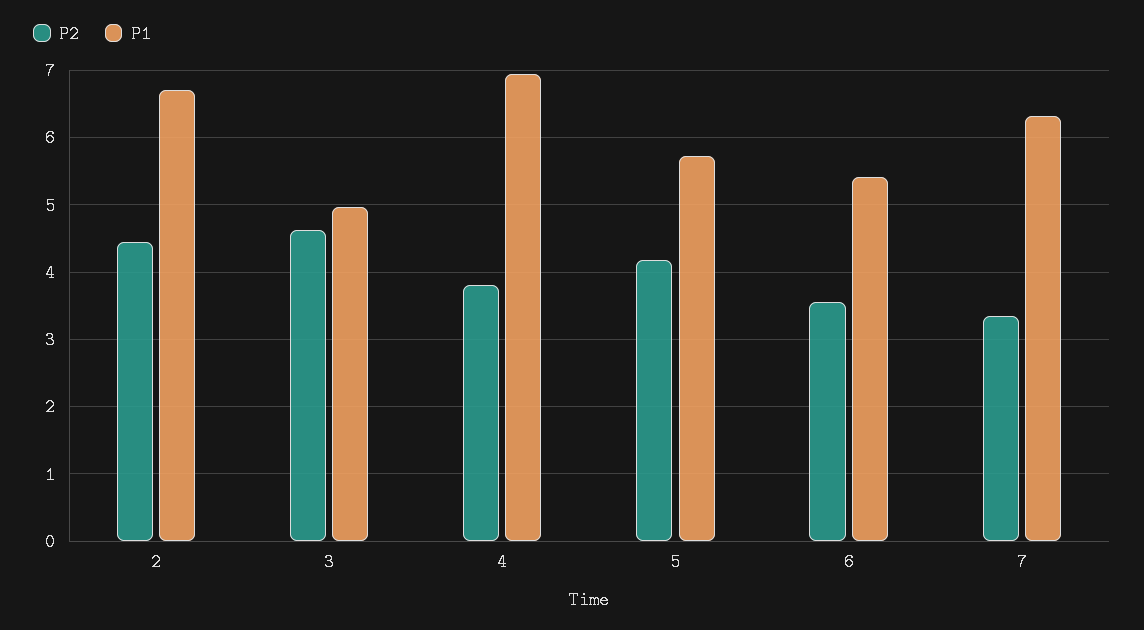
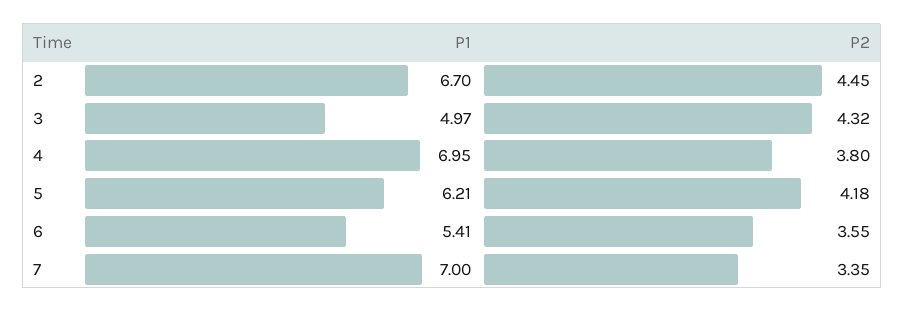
  {
    "P2": {
      "2": 4.45,
-     "3": 4.6,
+     "3": 4.32,
      "4": 3.8,
      "5": 4.18,
      "6": 3.55,
      "7": 3.35
    },
    "P1": {
      "2": 6.7,
      "3": 4.97,
      "4": 6.95,
-     "5": 5.7,
+     "5": 6.21,
      "6": 5.41,
-     "7": 6.3
+     "7": 7
    }
  }

